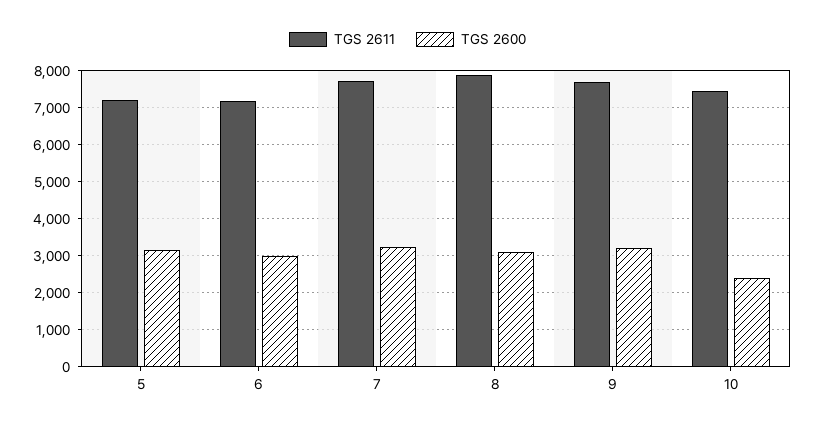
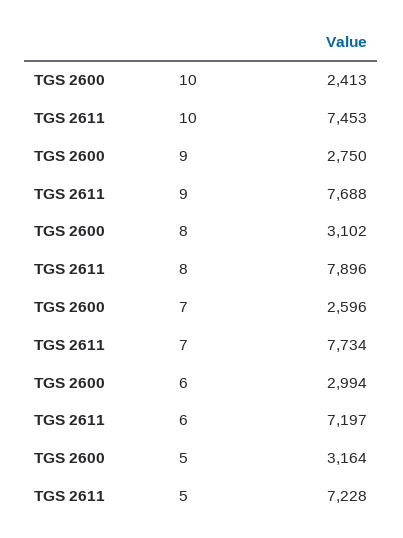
  {
    "TGS 2611": {
      "5": 7228,
      "6": 7197,
      "7": 7734,
      "8": 7896,
      "9": 7688,
      "10": 7453
    },
    "TGS 2600": {
      "5": 3164,
      "6": 2994,
-     "7": 3200,
+     "7": 2596,
      "8": 3102,
-     "9": 3200,
+     "9": 2750,
      "10": 2413
    }
  }

